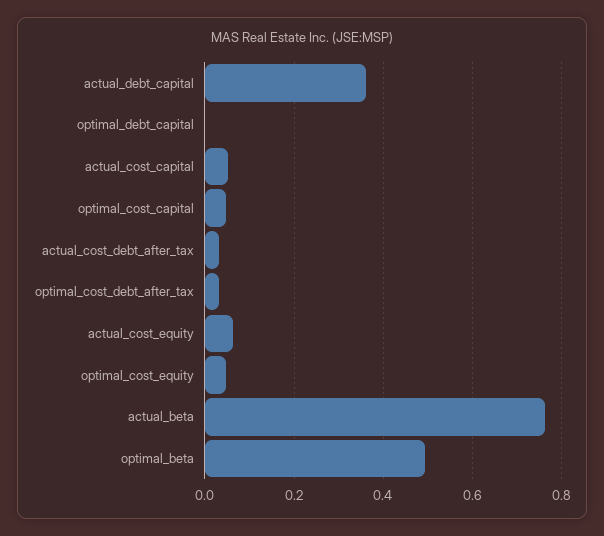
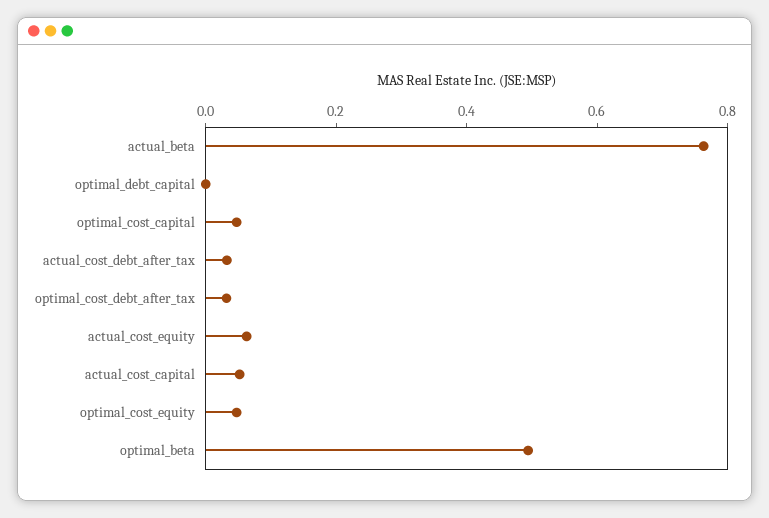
  {
-   "actual_debt_capital": 0.36,
    "optimal_debt_capital": 0,
    "actual_cost_capital": 0.06,
    "optimal_cost_capital": 0.04,
    "actual_cost_debt_after_tax": 0.04,
    "optimal_cost_debt_after_tax": 0.04,
    "actual_cost_equity": 0.06,
    "optimal_cost_equity": 0.04,
    "actual_beta": 0.76,
    "optimal_beta": 0.5
  }

